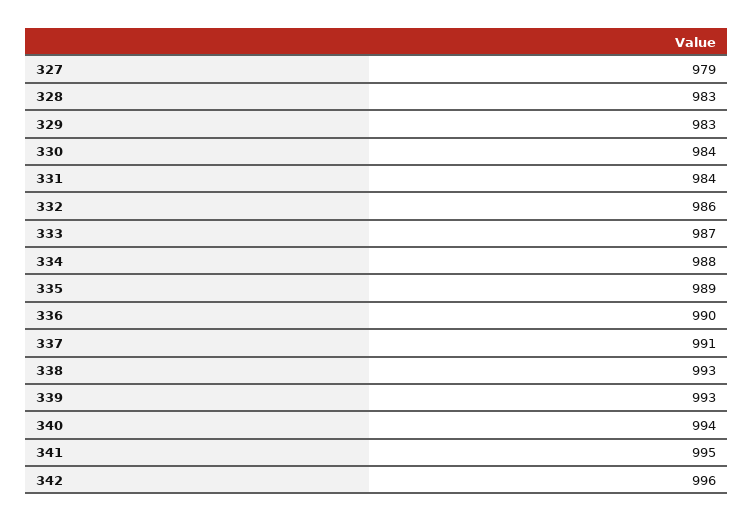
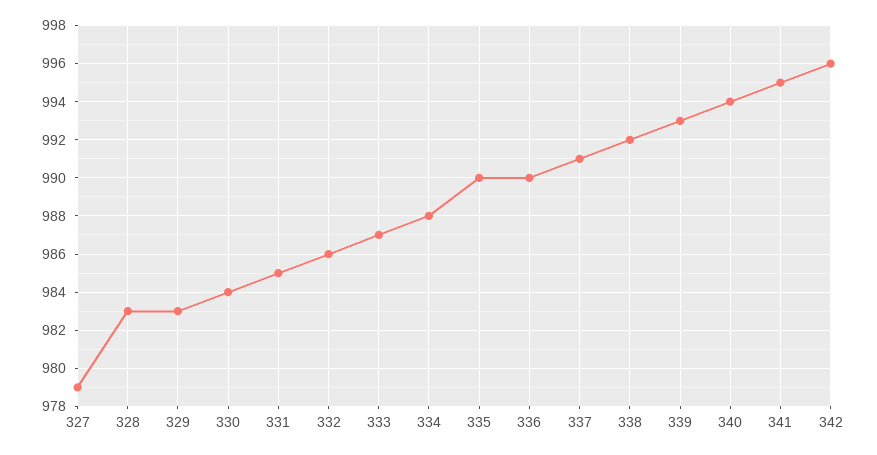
  {
    "327": 979,
    "328": 983,
    "329": 983,
    "330": 984,
-   "331": 984,
+   "331": 985,
    "332": 986,
    "333": 987,
    "334": 988,
-   "335": 989,
+   "335": 990,
    "336": 990,
    "337": 991,
-   "338": 993,
+   "338": 992,
    "339": 993,
    "340": 994,
    "341": 995,
    "342": 996
  }

